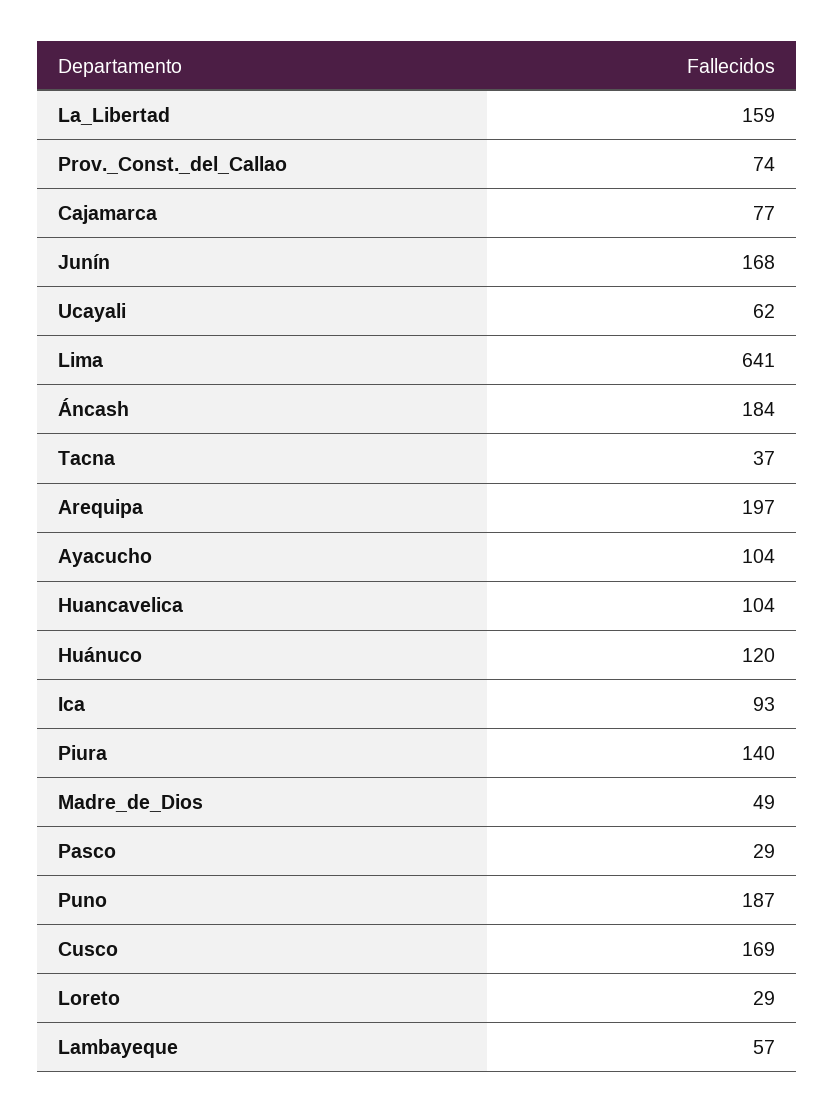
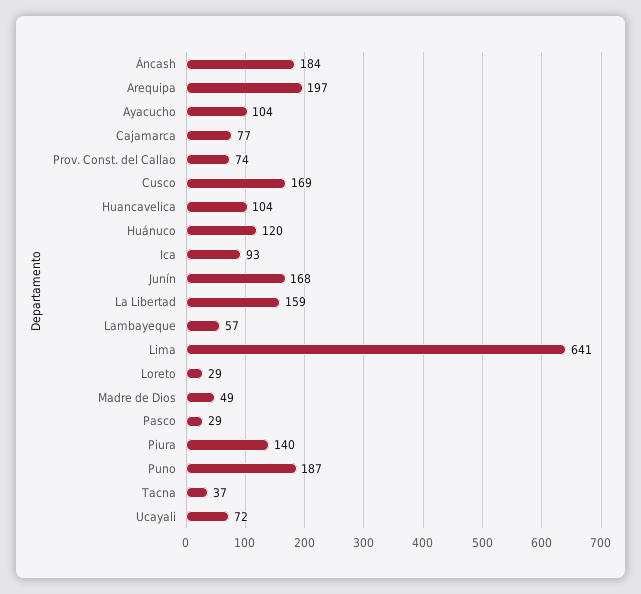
  {
    "La_Libertad": 159,
    "Prov._Const._del_Callao": 74,
    "Cajamarca": 77,
    "Junín": 168,
-   "Ucayali": 62,
+   "Ucayali": 72,
    "Lima": 641,
    "Áncash": 184,
    "Tacna": 37,
    "Arequipa": 197,
    "Ayacucho": 104,
    "Huancavelica": 104,
    "Huánuco": 120,
    "Ica": 93,
    "Piura": 140,
    "Madre_de_Dios": 49,
    "Pasco": 29,
    "Puno": 187,
    "Cusco": 169,
    "Loreto": 29,
    "Lambayeque": 57
  }

